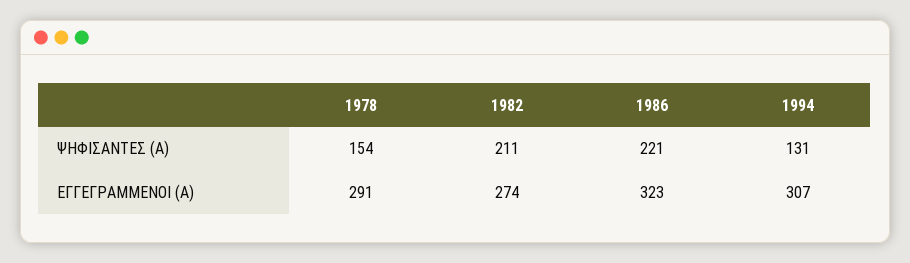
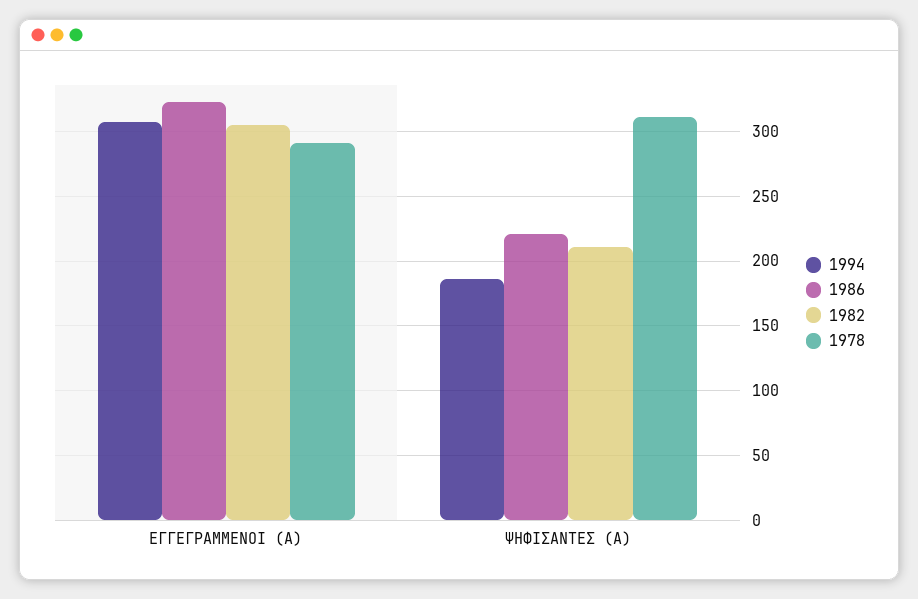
  {
    "1978": {
-     "ΨΗΦΙΣΑΝΤΕΣ (Α)": 154,
+     "ΨΗΦΙΣΑΝΤΕΣ (Α)": 310,
      "ΕΓΓΕΓΡΑΜΜΕΝΟΙ (Α)": 291
    },
    "1982": {
      "ΨΗΦΙΣΑΝΤΕΣ (Α)": 211,
-     "ΕΓΓΕΓΡΑΜΜΕΝΟΙ (Α)": 274
+     "ΕΓΓΕΓΡΑΜΜΕΝΟΙ (Α)": 305
    },
    "1986": {
      "ΨΗΦΙΣΑΝΤΕΣ (Α)": 221,
      "ΕΓΓΕΓΡΑΜΜΕΝΟΙ (Α)": 323
    },
    "1994": {
-     "ΨΗΦΙΣΑΝΤΕΣ (Α)": 131,
+     "ΨΗΦΙΣΑΝΤΕΣ (Α)": 185,
      "ΕΓΓΕΓΡΑΜΜΕΝΟΙ (Α)": 307
    }
  }

